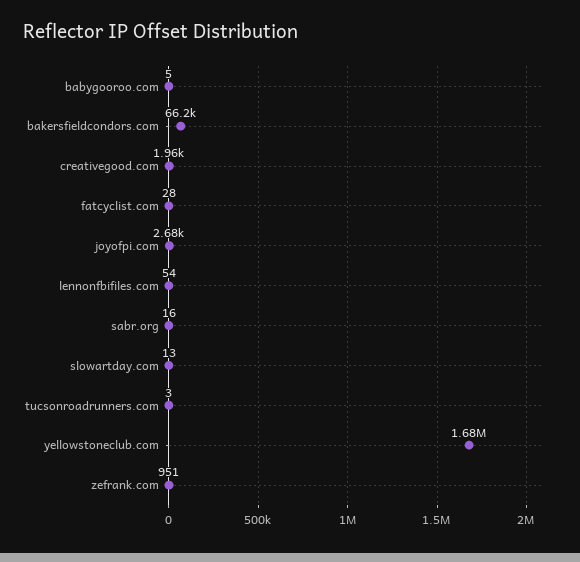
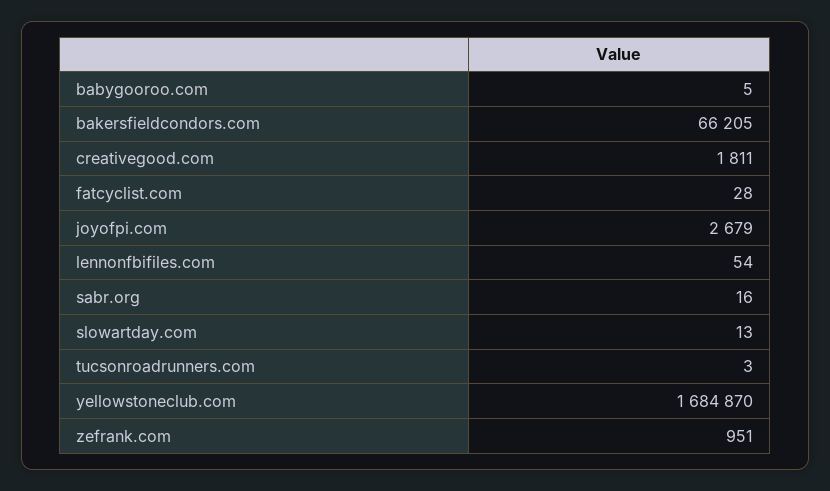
  {
    "babygooroo.com": 5,
    "bakersfieldcondors.com": 66205,
-   "creativegood.com": 1960,
+   "creativegood.com": 1811,
    "fatcyclist.com": 28,
    "joyofpi.com": 2679,
    "lennonfbifiles.com": 54,
    "sabr.org": 16,
    "slowartday.com": 13,
    "tucsonroadrunners.com": 3,
    "yellowstoneclub.com": 1684870,
    "zefrank.com": 951
  }

